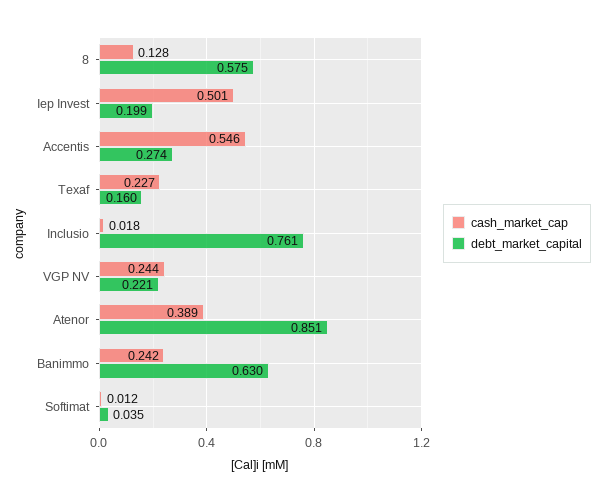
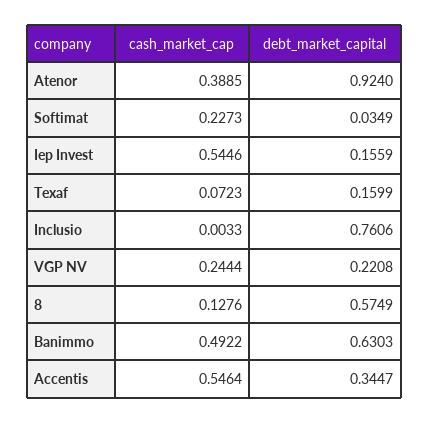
  {
    "cash_market_cap": {
      "8": 0.1276,
-     "Iep Invest": 0.501,
+     "Iep Invest": 0.5446,
      "Accentis": 0.5464,
-     "Texaf": 0.227,
+     "Texaf": 0.0723,
-     "Inclusio": 0.018,
+     "Inclusio": 0.0033,
      "VGP NV": 0.2444,
      "Atenor": 0.3885,
-     "Banimmo": 0.242,
+     "Banimmo": 0.4922,
-     "Softimat": 0.012
+     "Softimat": 0.2273
    },
    "debt_market_capital": {
      "8": 0.5749,
-     "Iep Invest": 0.199,
+     "Iep Invest": 0.1559,
-     "Accentis": 0.274,
+     "Accentis": 0.3447,
      "Texaf": 0.1599,
      "Inclusio": 0.7606,
      "VGP NV": 0.2208,
-     "Atenor": 0.851,
+     "Atenor": 0.924,
      "Banimmo": 0.6303,
      "Softimat": 0.0349
    }
  }

